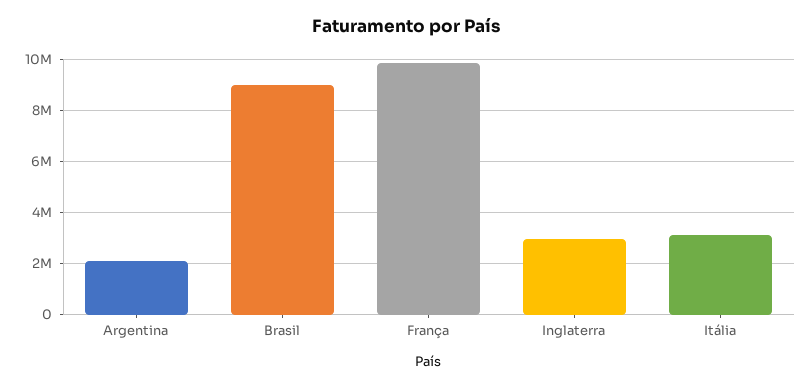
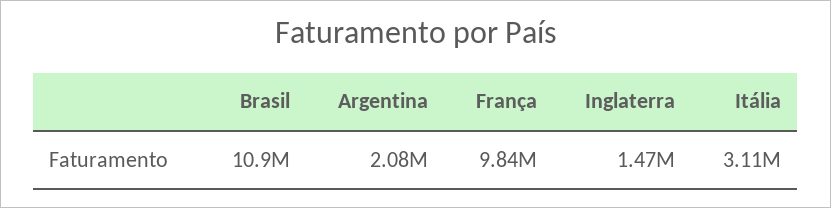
  {
    "Argentina": 2080000,
-   "Brasil": 9000000,
+   "Brasil": 10900000,
    "França": 9840000,
-   "Inglaterra": 3000000,
+   "Inglaterra": 1470000,
    "Itália": 3110000
  }

